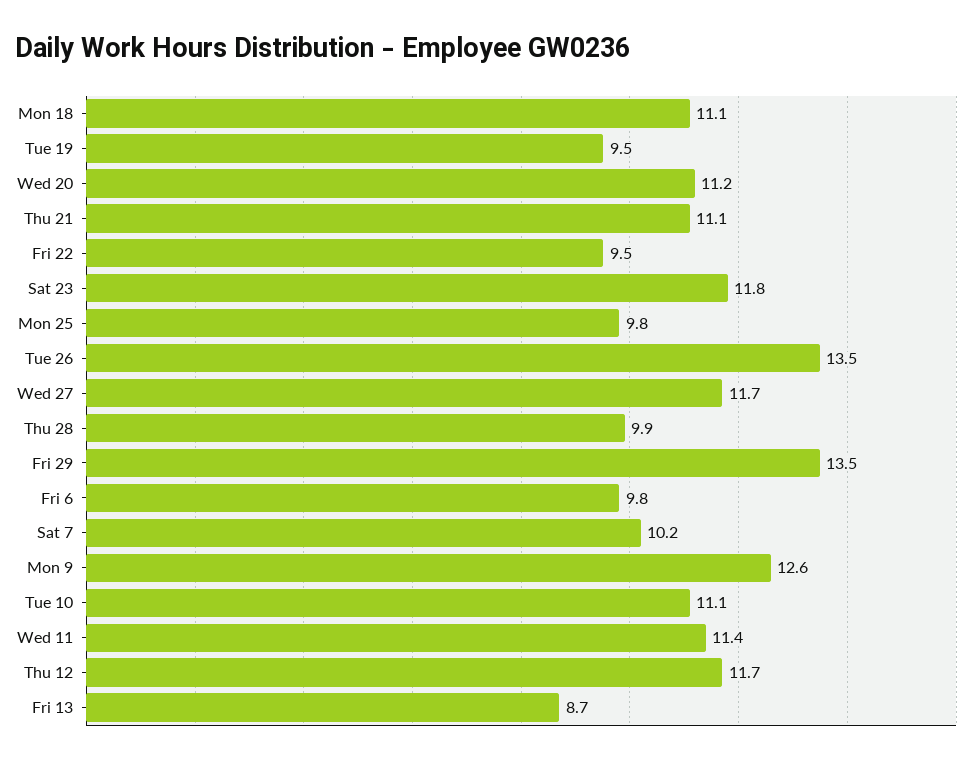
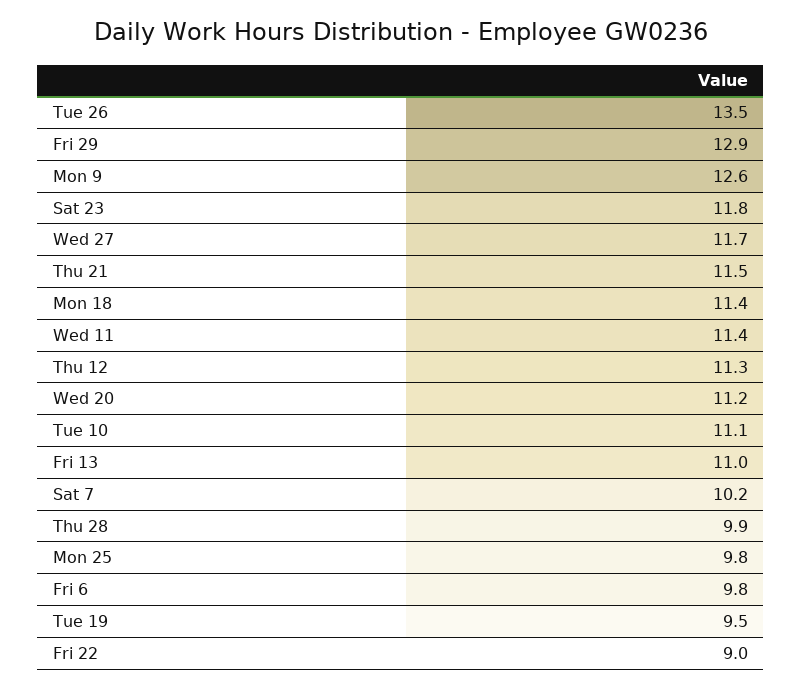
  {
-   "Mon 18": 11.1,
+   "Mon 18": 11.4,
    "Tue 19": 9.5,
    "Wed 20": 11.2,
-   "Thu 21": 11.1,
+   "Thu 21": 11.5,
-   "Fri 22": 9.5,
+   "Fri 22": 9,
    "Sat 23": 11.8,
    "Mon 25": 9.8,
    "Tue 26": 13.5,
    "Wed 27": 11.7,
    "Thu 28": 9.9,
-   "Fri 29": 13.5,
+   "Fri 29": 12.9,
    "Fri 6": 9.8,
    "Sat 7": 10.2,
    "Mon 9": 12.6,
    "Tue 10": 11.1,
    "Wed 11": 11.4,
-   "Thu 12": 11.7,
+   "Thu 12": 11.3,
-   "Fri 13": 8.7
+   "Fri 13": 11
  }

